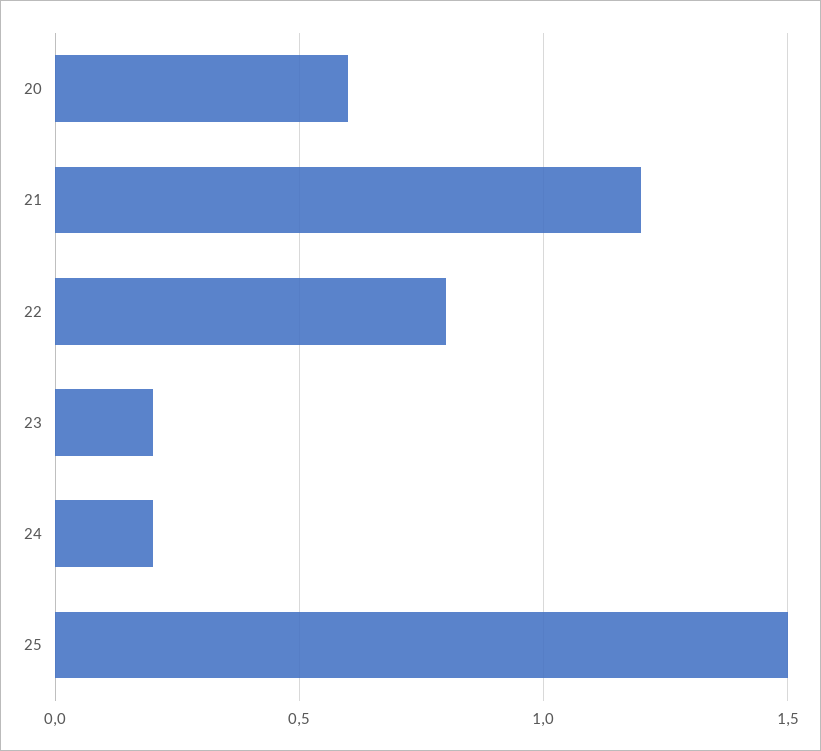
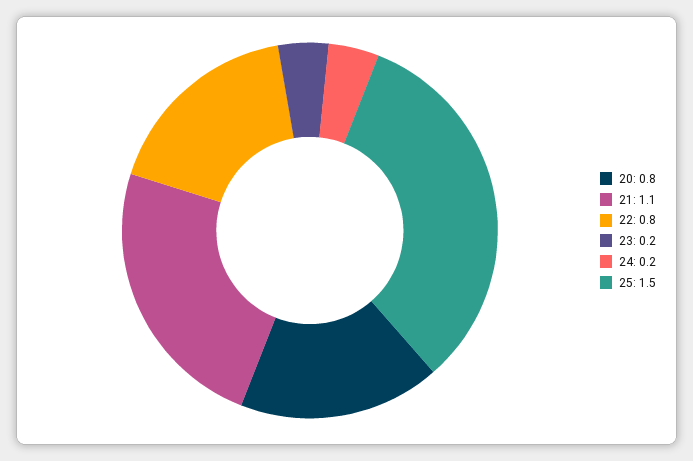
  {
-   "20": 0.6,
+   "20": 0.8,
-   "21": 1.2,
+   "21": 1.1,
    "22": 0.8,
    "23": 0.2,
    "24": 0.2,
    "25": 1.5
  }

